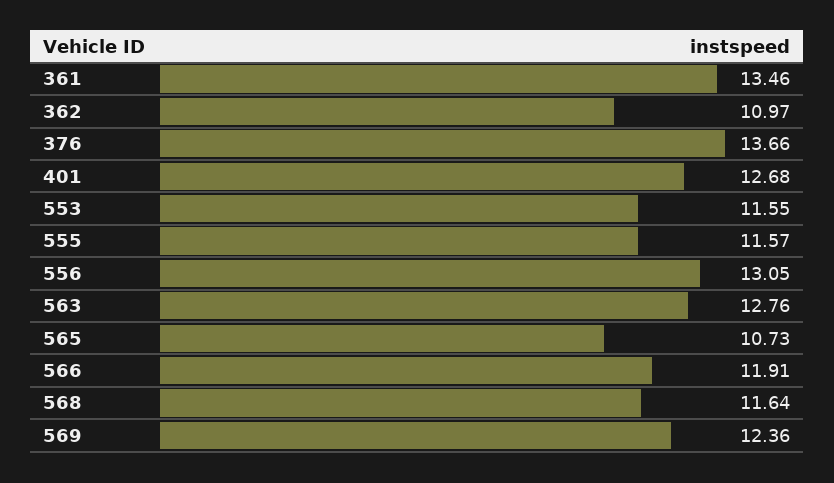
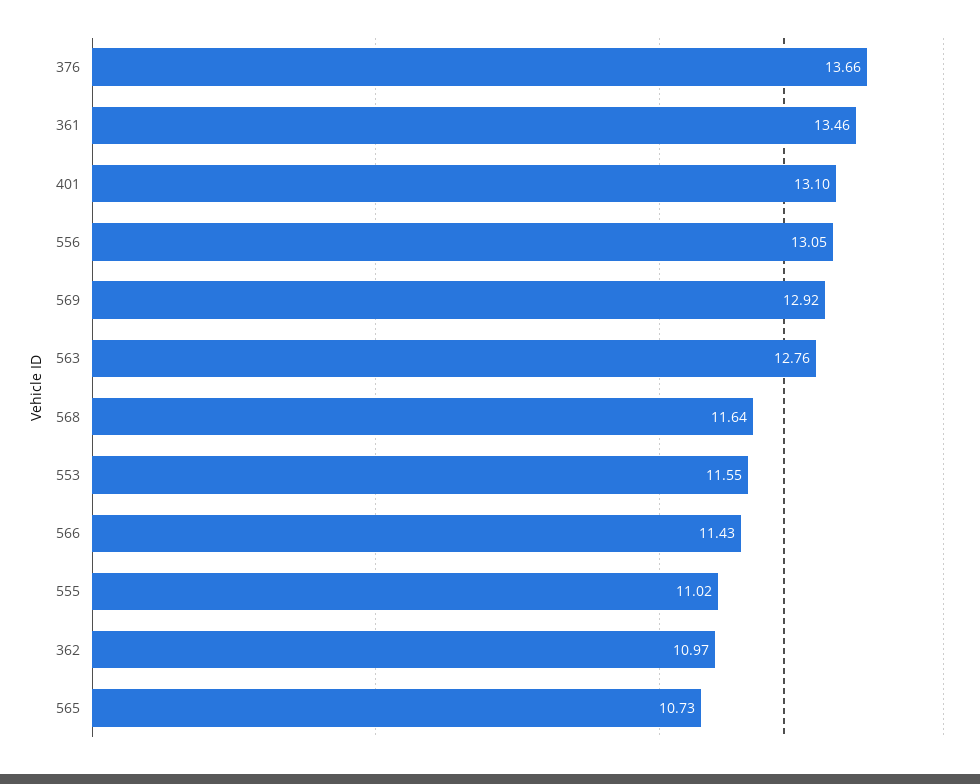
  {
    "361": 13.46,
    "362": 10.97,
    "376": 13.66,
-   "401": 12.68,
+   "401": 13.1,
    "553": 11.55,
-   "555": 11.57,
+   "555": 11.02,
    "556": 13.05,
    "563": 12.76,
    "565": 10.73,
-   "566": 11.91,
+   "566": 11.43,
    "568": 11.64,
-   "569": 12.36
+   "569": 12.92
  }

